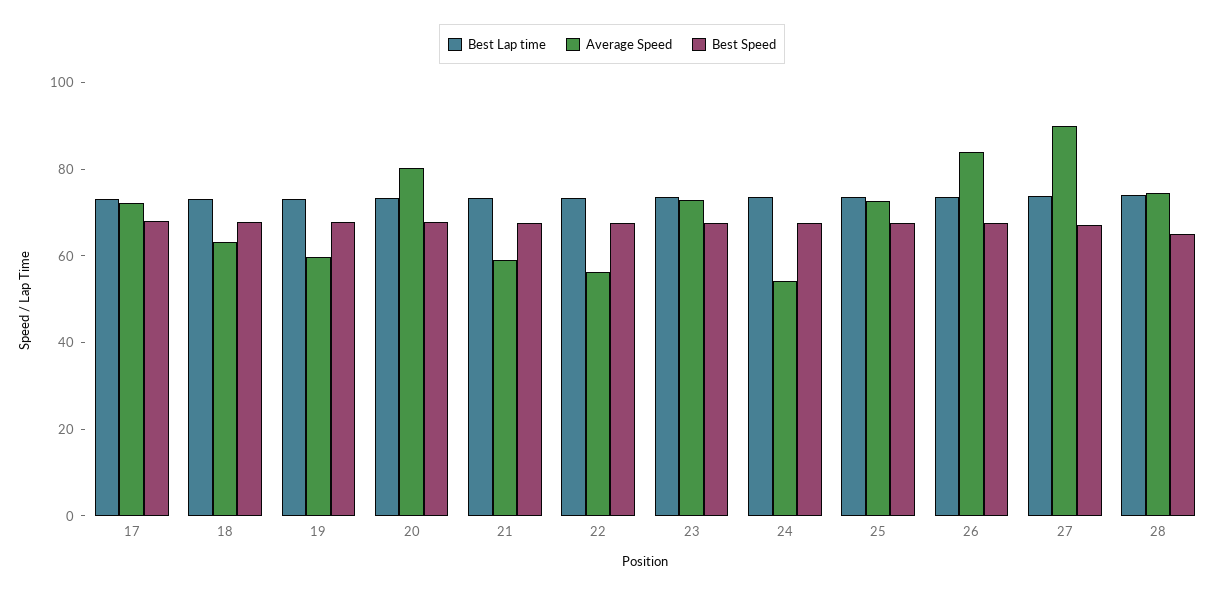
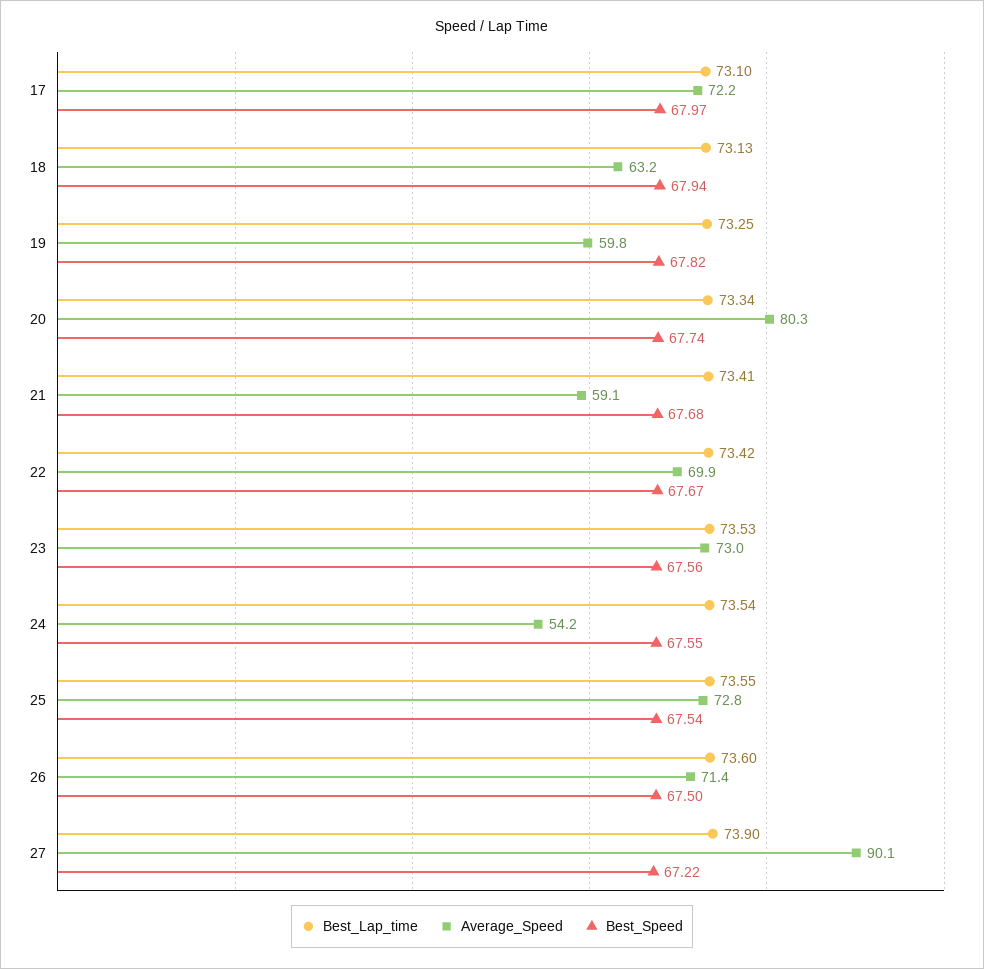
  {
    "Best Lap time": {
      "17": 73.1,
      "18": 73.13,
      "19": 73.25,
      "20": 73.34,
      "21": 73.41,
      "22": 73.42,
      "23": 73.53,
      "24": 73.54,
      "25": 73.55,
      "26": 73.6,
-     "27": 73.9,
+     "27": 73.9
-     "28": 75
    },
    "Average Speed": {
      "17": 72.2,
      "18": 63.2,
      "19": 59.8,
      "20": 80.3,
      "21": 59.1,
-     "22": 55,
+     "22": 69.9,
      "23": 73,
      "24": 54.2,
      "25": 72.8,
-     "26": 85,
+     "26": 71.4,
-     "27": 90.1,
+     "27": 90.1
-     "28": 75
    },
    "Best Speed": {
      "17": 67.97,
      "18": 67.94,
      "19": 67.82,
      "20": 67.74,
      "21": 67.68,
      "22": 67.67,
      "23": 67.56,
      "24": 67.55,
      "25": 67.54,
      "26": 67.5,
-     "27": 67.22,
+     "27": 67.22
-     "28": 65
    }
  }

